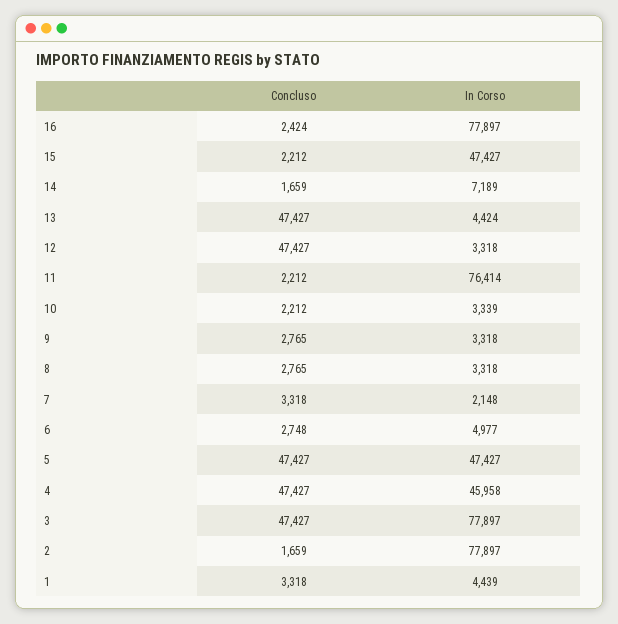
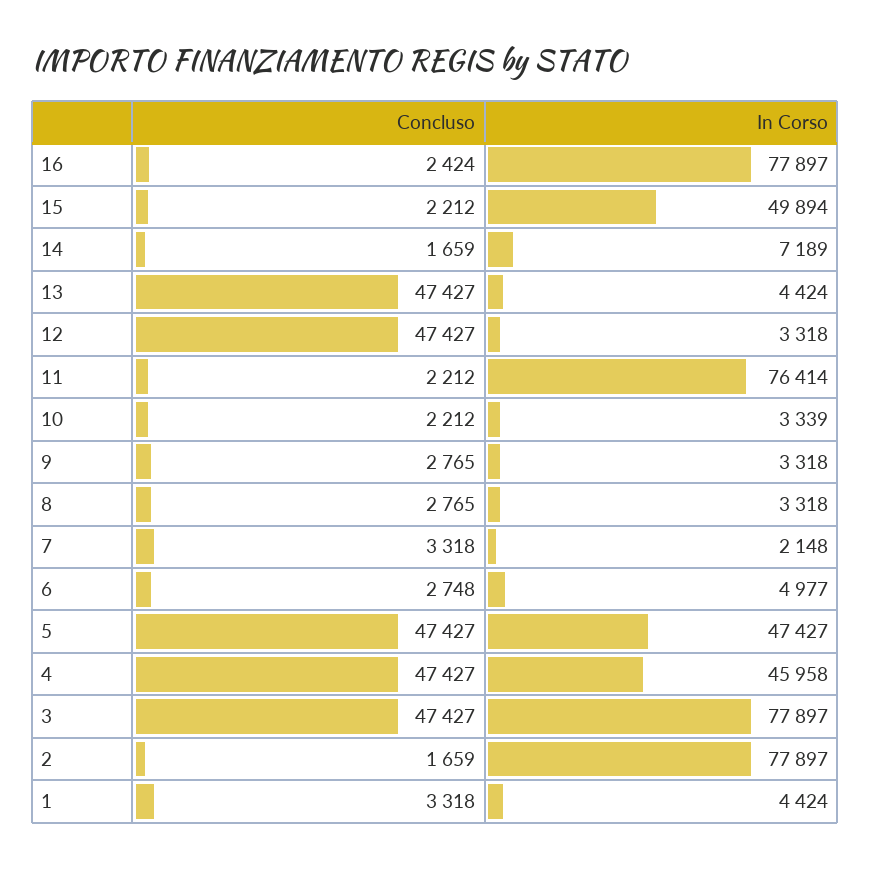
  {
    "Concluso": {
      "16": 2424,
      "15": 2212,
      "14": 1659,
      "13": 47427,
      "12": 47427,
      "11": 2212,
      "10": 2212,
      "9": 2765,
      "8": 2765,
      "7": 3318,
      "6": 2748,
      "5": 47427,
      "4": 47427,
      "3": 47427,
      "2": 1659,
      "1": 3318
    },
    "In Corso": {
      "16": 77897,
-     "15": 47427,
+     "15": 49894,
      "14": 7189,
      "13": 4424,
      "12": 3318,
      "11": 76414,
      "10": 3339,
      "9": 3318,
      "8": 3318,
      "7": 2148,
      "6": 4977,
      "5": 47427,
      "4": 45958,
      "3": 77897,
      "2": 77897,
-     "1": 4439
+     "1": 4424
    }
  }

